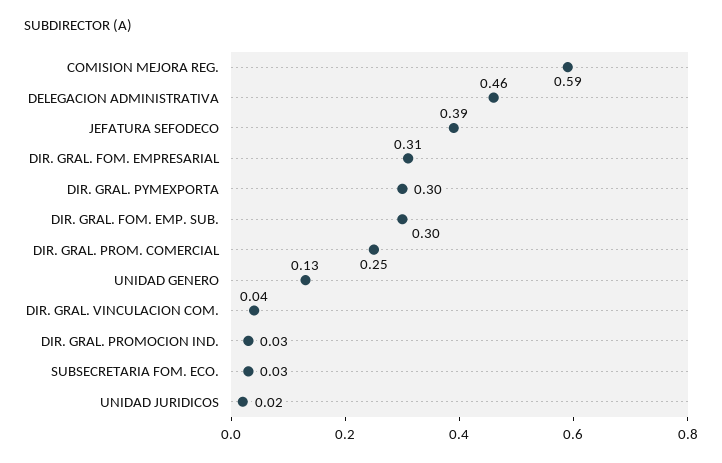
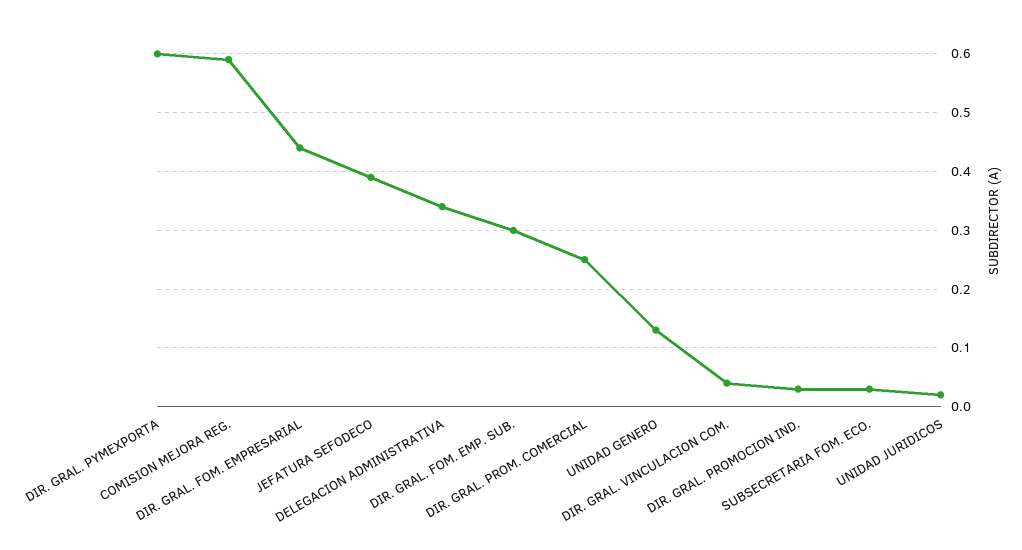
  {
    "COMISION MEJORA REG.": 0.59,
-   "DELEGACION ADMINISTRATIVA": 0.46,
+   "DELEGACION ADMINISTRATIVA": 0.35,
    "JEFATURA SEFODECO": 0.39,
-   "DIR. GRAL. FOM. EMPRESARIAL": 0.31,
+   "DIR. GRAL. FOM. EMPRESARIAL": 0.45,
-   "DIR. GRAL. PYMEXPORTA": 0.3,
+   "DIR. GRAL. PYMEXPORTA": 0.6,
    "DIR. GRAL. FOM. EMP. SUB.": 0.3,
    "DIR. GRAL. PROM. COMERCIAL": 0.25,
    "UNIDAD GENERO": 0.13,
    "DIR. GRAL. VINCULACION COM.": 0.04,
    "DIR. GRAL. PROMOCION IND.": 0.03,
    "SUBSECRETARIA FOM. ECO.": 0.03,
    "UNIDAD JURIDICOS": 0.02
  }

